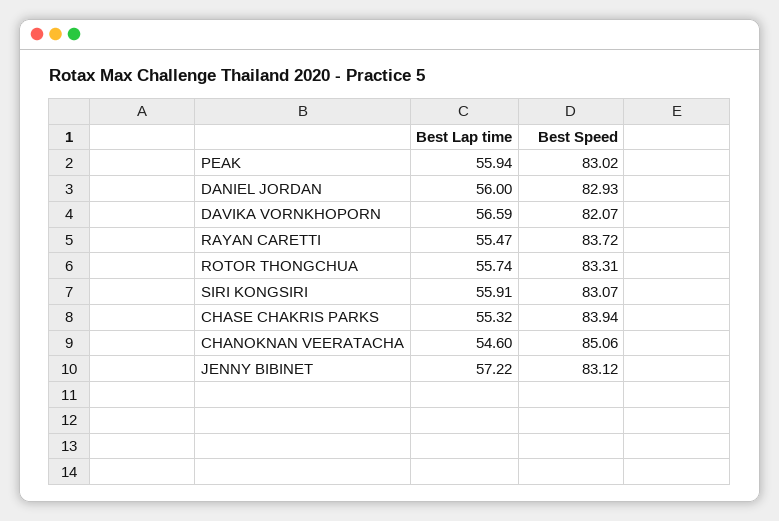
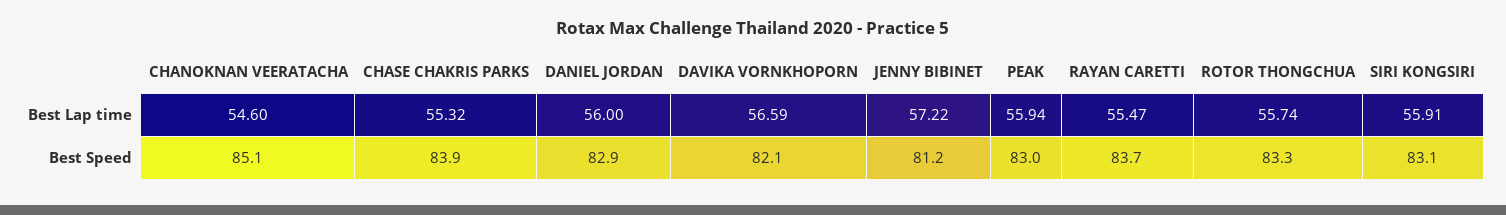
  {
    "Best Lap time": {
      "PEAK": 55.94,
      "DANIEL JORDAN": 56,
      "DAVIKA VORNKHOPORN": 56.59,
      "RAYAN CARETTI": 55.47,
      "ROTOR THONGCHUA": 55.74,
      "SIRI KONGSIRI": 55.91,
      "CHASE CHAKRIS PARKS": 55.32,
      "CHANOKNAN VEERATACHA": 54.6,
      "JENNY BIBINET": 57.22
    },
    "Best Speed": {
      "PEAK": 83.02,
      "DANIEL JORDAN": 82.93,
      "DAVIKA VORNKHOPORN": 82.07,
      "RAYAN CARETTI": 83.72,
      "ROTOR THONGCHUA": 83.31,
      "SIRI KONGSIRI": 83.07,
      "CHASE CHAKRIS PARKS": 83.94,
      "CHANOKNAN VEERATACHA": 85.06,
-     "JENNY BIBINET": 83.12
+     "JENNY BIBINET": 81.2
    }
  }

